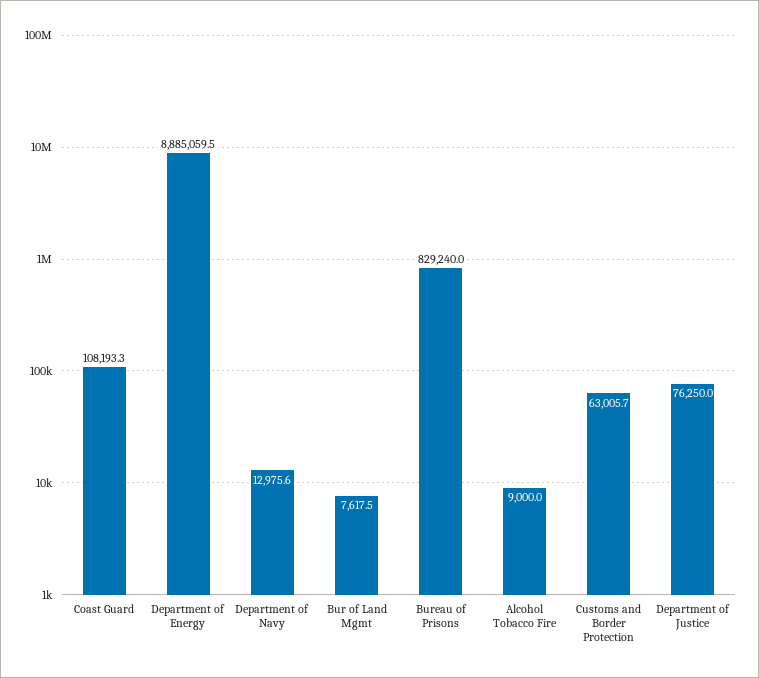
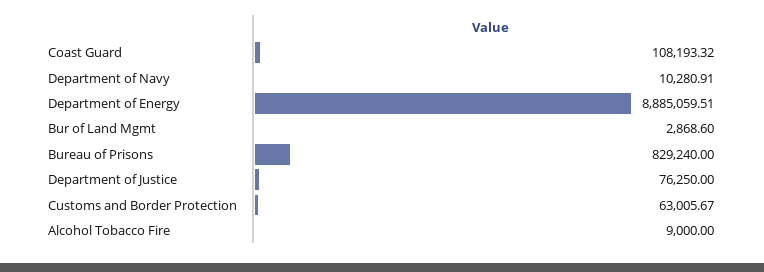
  {
    "Coast Guard": 108193.32,
    "Department of Energy": 8885059.51,
-   "Department of Navy": 12975.6,
+   "Department of Navy": 10280.91,
-   "Bur of Land Mgmt": 7617.5,
+   "Bur of Land Mgmt": 2868.6,
    "Bureau of Prisons": 829240,
    "Alcohol Tobacco Fire": 9000,
    "Customs and Border Protection": 63005.67,
    "Department of Justice": 76250
  }

